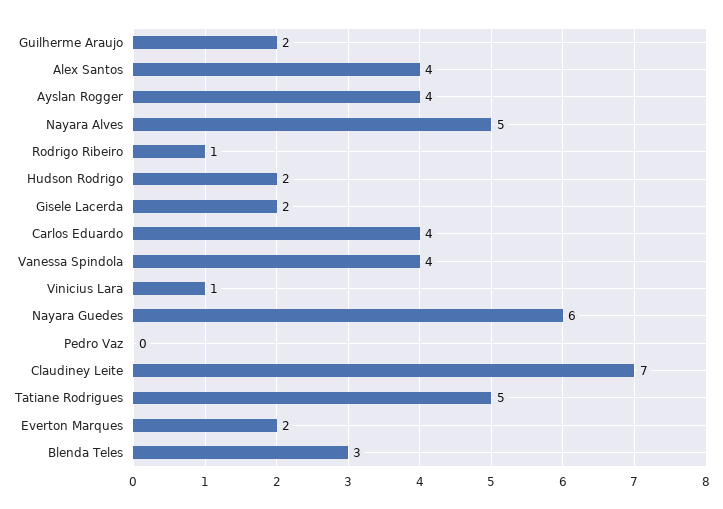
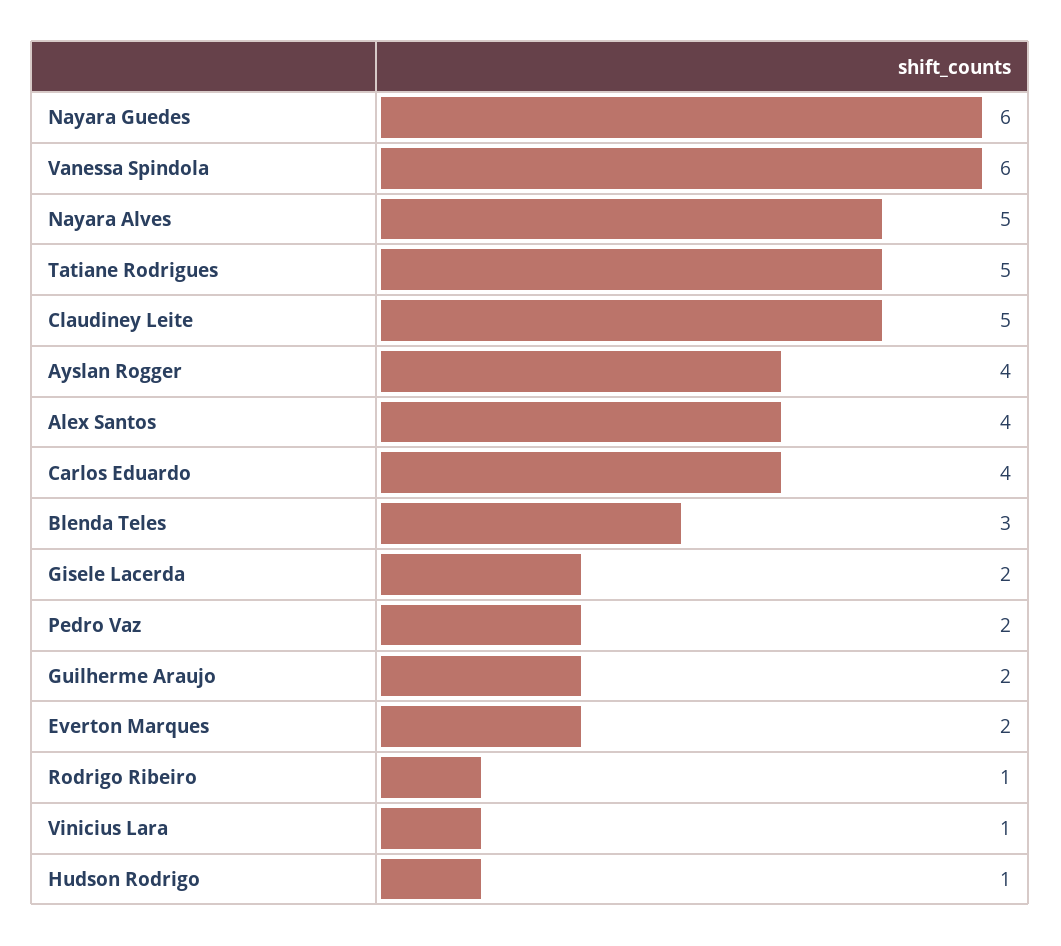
  {
    "Guilherme Araujo": 2,
    "Alex Santos": 4,
    "Ayslan Rogger": 4,
    "Nayara Alves": 5,
    "Rodrigo Ribeiro": 1,
-   "Hudson Rodrigo": 2,
+   "Hudson Rodrigo": 1,
    "Gisele Lacerda": 2,
    "Carlos Eduardo": 4,
-   "Vanessa Spindola": 4,
+   "Vanessa Spindola": 6,
    "Vinicius Lara": 1,
    "Nayara Guedes": 6,
-   "Pedro Vaz": 0,
+   "Pedro Vaz": 2,
-   "Claudiney Leite": 7,
+   "Claudiney Leite": 5,
    "Tatiane Rodrigues": 5,
    "Everton Marques": 2,
    "Blenda Teles": 3
  }

